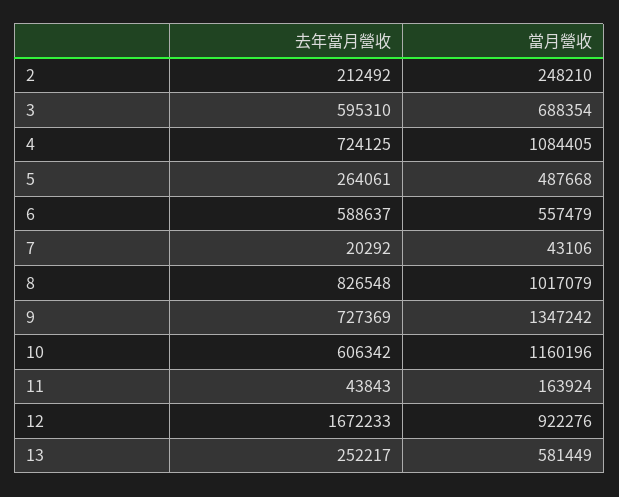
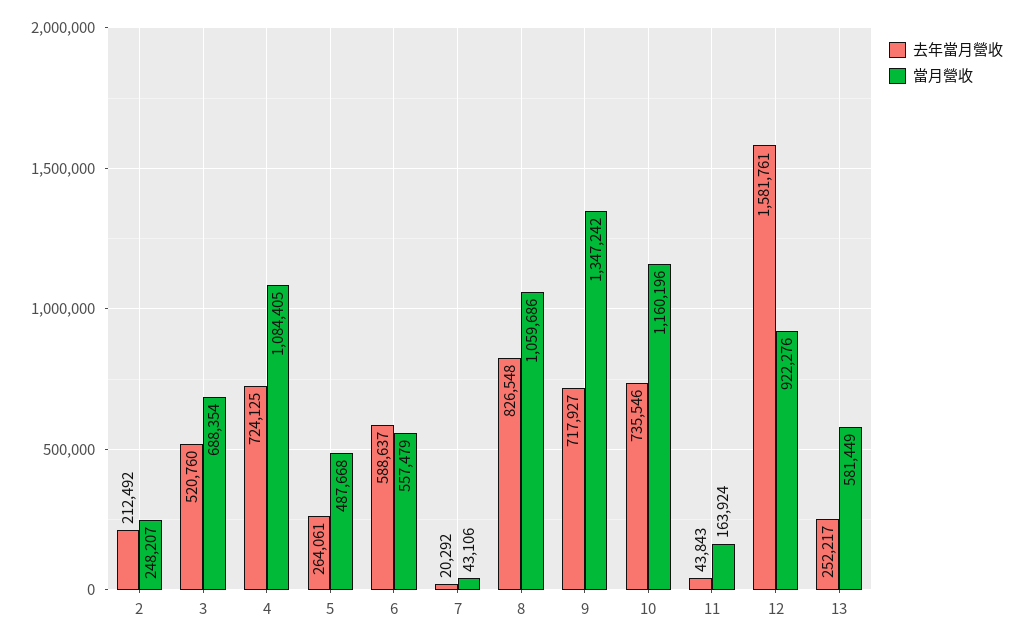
  {
    "去年當月營收": {
      "2": 212492,
-     "3": 595310,
+     "3": 520760,
      "4": 724125,
      "5": 264061,
      "6": 588637,
      "7": 20292,
      "8": 826548,
-     "9": 727369,
+     "9": 717927,
-     "10": 606342,
+     "10": 735546,
      "11": 43843,
-     "12": 1672233,
+     "12": 1581761,
      "13": 252217
    },
    "當月營收": {
-     "2": 248210,
+     "2": 248207,
      "3": 688354,
      "4": 1084405,
      "5": 487668,
      "6": 557479,
      "7": 43106,
-     "8": 1017079,
+     "8": 1059686,
      "9": 1347242,
      "10": 1160196,
      "11": 163924,
      "12": 922276,
      "13": 581449
    }
  }

